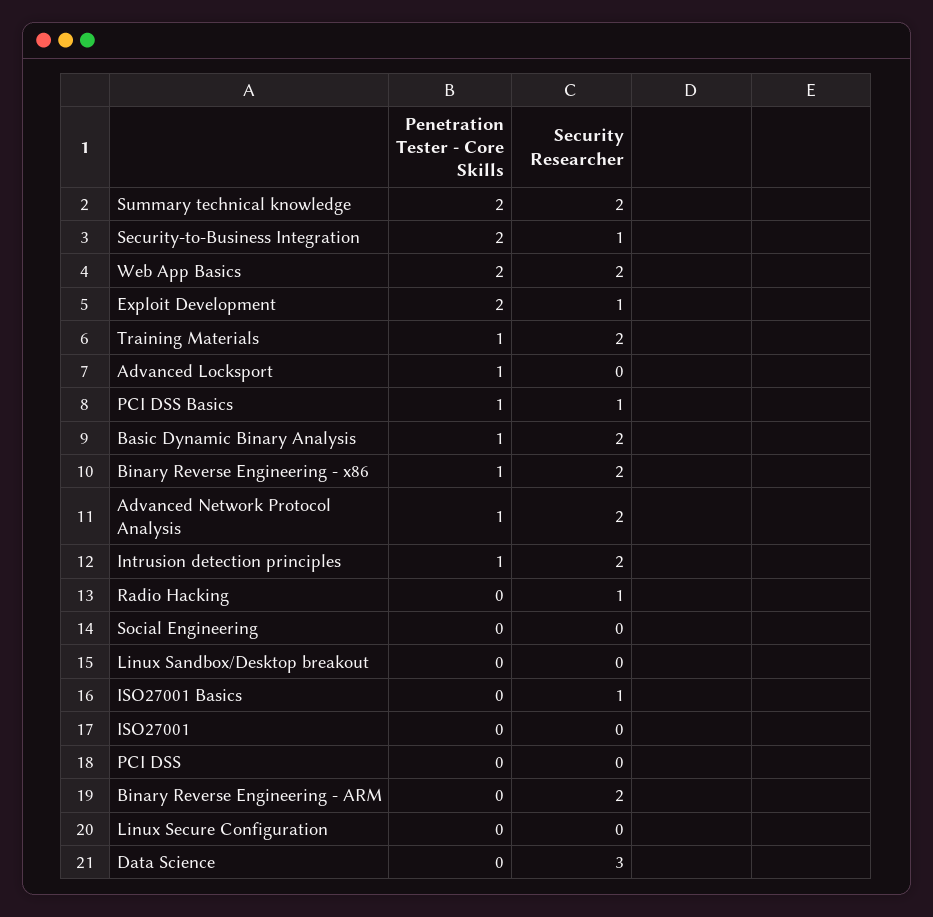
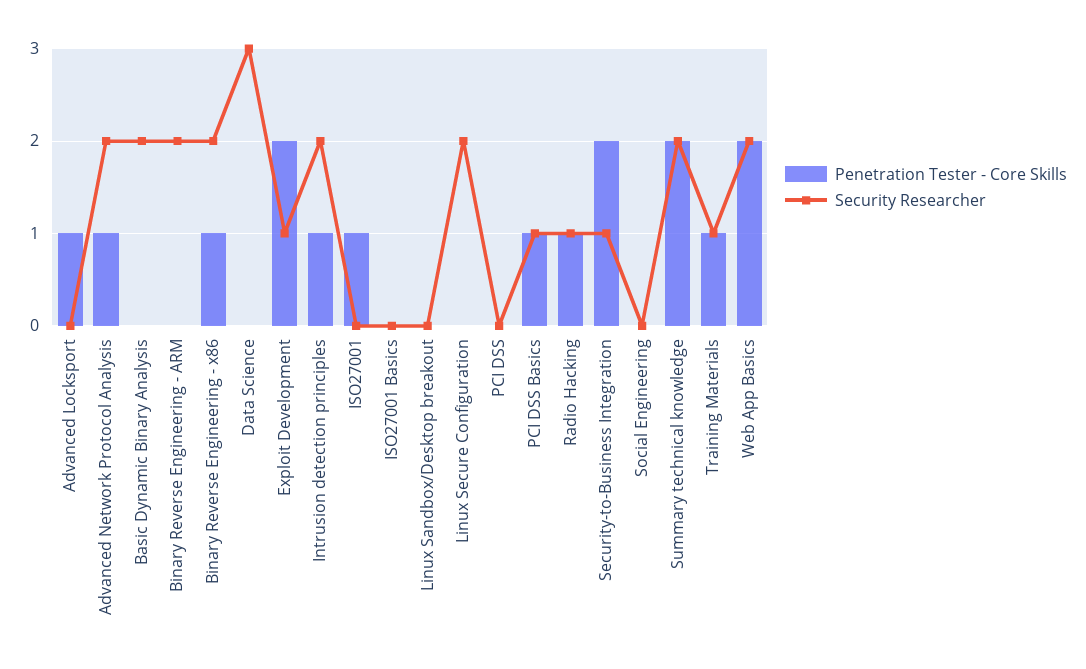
  {
    "Penetration Tester - Core Skills": {
      "Summary technical knowledge": 2,
      "Security-to-Business Integration": 2,
      "Web App Basics": 2,
      "Exploit Development": 2,
      "Training Materials": 1,
      "Advanced Locksport": 1,
      "PCI DSS Basics": 1,
-     "Basic Dynamic Binary Analysis": 1,
+     "Basic Dynamic Binary Analysis": 0,
      "Binary Reverse Engineering - x86": 1,
      "Advanced Network Protocol Analysis": 1,
      "Intrusion detection principles": 1,
-     "Radio Hacking": 0,
+     "Radio Hacking": 1,
      "Social Engineering": 0,
      "Linux Sandbox/Desktop breakout": 0,
      "ISO27001 Basics": 0,
-     "ISO27001": 0,
+     "ISO27001": 1,
      "PCI DSS": 0,
      "Binary Reverse Engineering - ARM": 0,
      "Linux Secure Configuration": 0,
      "Data Science": 0
    },
    "Security Researcher": {
      "Summary technical knowledge": 2,
      "Security-to-Business Integration": 1,
      "Web App Basics": 2,
      "Exploit Development": 1,
-     "Training Materials": 2,
+     "Training Materials": 1,
      "Advanced Locksport": 0,
      "PCI DSS Basics": 1,
      "Basic Dynamic Binary Analysis": 2,
      "Binary Reverse Engineering - x86": 2,
      "Advanced Network Protocol Analysis": 2,
      "Intrusion detection principles": 2,
      "Radio Hacking": 1,
      "Social Engineering": 0,
      "Linux Sandbox/Desktop breakout": 0,
-     "ISO27001 Basics": 1,
+     "ISO27001 Basics": 0,
      "ISO27001": 0,
      "PCI DSS": 0,
      "Binary Reverse Engineering - ARM": 2,
-     "Linux Secure Configuration": 0,
+     "Linux Secure Configuration": 2,
      "Data Science": 3
    }
  }

